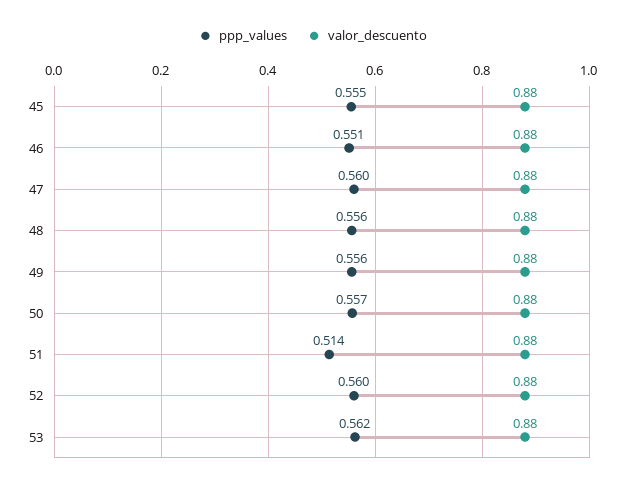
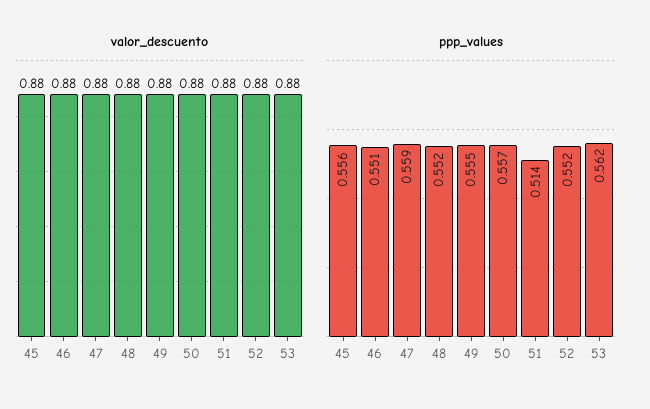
  {
    "ppp_values": {
-     "45": 0.555,
+     "45": 0.556,
      "46": 0.551,
-     "47": 0.56,
+     "47": 0.559,
-     "48": 0.556,
+     "48": 0.552,
-     "49": 0.556,
+     "49": 0.555,
      "50": 0.557,
      "51": 0.514,
-     "52": 0.56,
+     "52": 0.552,
      "53": 0.562
    },
    "valor_descuento": {
      "45": 0.88,
      "46": 0.88,
      "47": 0.88,
      "48": 0.88,
      "49": 0.88,
      "50": 0.88,
      "51": 0.88,
      "52": 0.88,
      "53": 0.88
    }
  }

